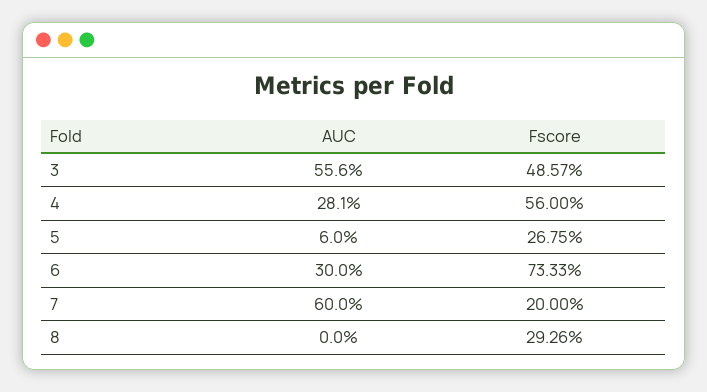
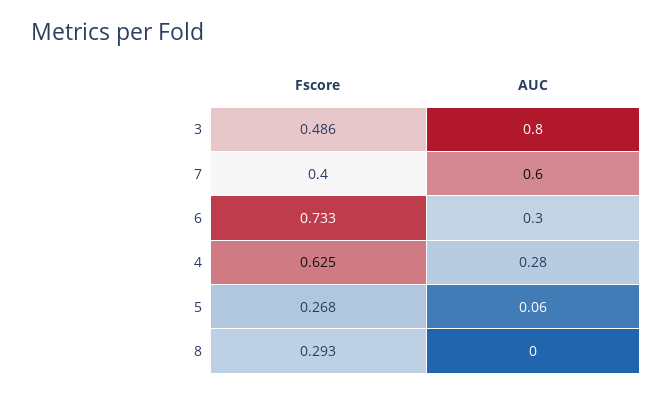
  {
    "AUC": {
-     "3": 0.556,
+     "3": 0.8,
      "4": 0.281,
      "5": 0.06,
      "6": 0.3,
      "7": 0.6,
      "8": 0
    },
    "Fscore": {
      "3": 0.4857,
-     "4": 0.56,
+     "4": 0.625,
      "5": 0.2675,
      "6": 0.7333,
-     "7": 0.2,
+     "7": 0.4,
      "8": 0.2926
    }
  }

